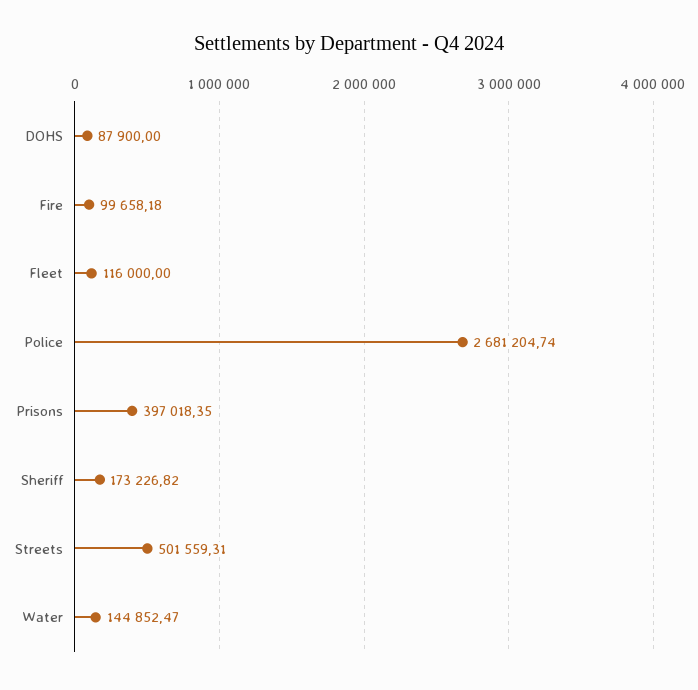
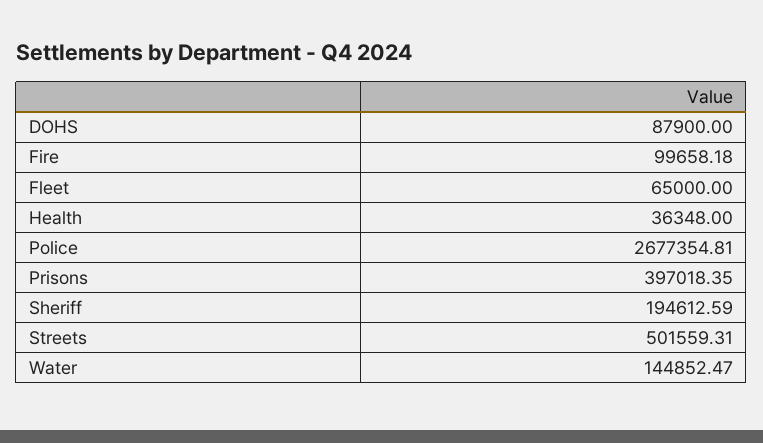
  {
    "DOHS": 87900,
    "Fire": 99658.18,
-   "Fleet": 116000,
+   "Fleet": 65000,
-   "Police": 2681204.74,
+   "Police": 2677354.81,
    "Prisons": 397018.35,
-   "Sheriff": 173226.82,
+   "Sheriff": 194612.59,
    "Streets": 501559.31,
-   "Water": 144852.47
+   "Water": 144852.47,
+   "Health": 36348
  }

